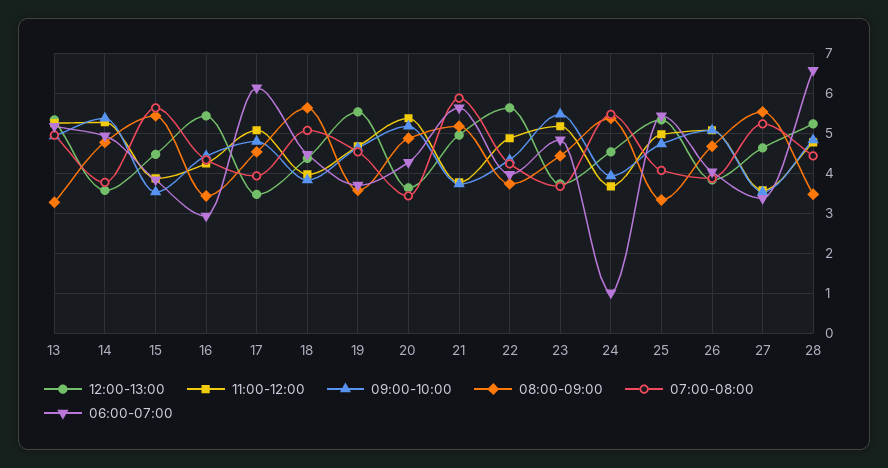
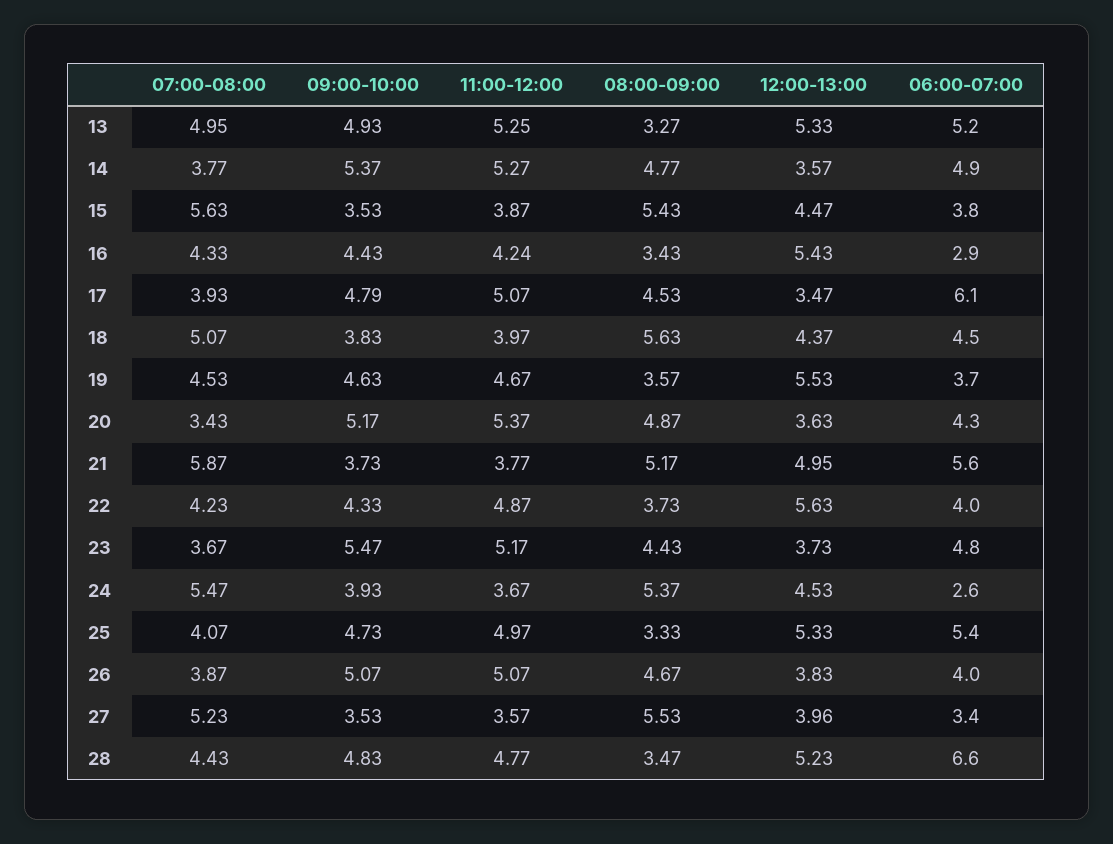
  {
    "12:00-13:00": {
      "13": 5.33,
      "14": 3.57,
      "15": 4.47,
      "16": 5.43,
      "17": 3.47,
      "18": 4.37,
      "19": 5.53,
      "20": 3.63,
      "21": 4.95,
      "22": 5.63,
      "23": 3.73,
      "24": 4.53,
      "25": 5.33,
      "26": 3.83,
-     "27": 4.6,
+     "27": 3.96,
      "28": 5.23
    },
    "11:00-12:00": {
      "13": 5.25,
      "14": 5.27,
      "15": 3.87,
      "16": 4.24,
      "17": 5.07,
      "18": 3.97,
      "19": 4.67,
      "20": 5.37,
      "21": 3.77,
      "22": 4.87,
      "23": 5.17,
      "24": 3.67,
      "25": 4.97,
      "26": 5.07,
      "27": 3.57,
      "28": 4.77
    },
    "09:00-10:00": {
      "13": 4.93,
      "14": 5.37,
      "15": 3.53,
      "16": 4.43,
      "17": 4.79,
      "18": 3.83,
      "19": 4.63,
      "20": 5.17,
      "21": 3.73,
      "22": 4.33,
      "23": 5.47,
      "24": 3.93,
      "25": 4.73,
      "26": 5.07,
      "27": 3.53,
      "28": 4.83
    },
    "08:00-09:00": {
      "13": 3.27,
      "14": 4.77,
      "15": 5.43,
      "16": 3.43,
      "17": 4.53,
      "18": 5.63,
      "19": 3.57,
      "20": 4.87,
      "21": 5.17,
      "22": 3.73,
      "23": 4.43,
      "24": 5.37,
      "25": 3.33,
      "26": 4.67,
      "27": 5.53,
      "28": 3.47
    },
    "07:00-08:00": {
      "13": 4.95,
      "14": 3.77,
      "15": 5.63,
      "16": 4.33,
      "17": 3.93,
      "18": 5.07,
      "19": 4.53,
      "20": 3.43,
      "21": 5.87,
      "22": 4.23,
      "23": 3.67,
      "24": 5.47,
      "25": 4.07,
      "26": 3.87,
      "27": 5.23,
      "28": 4.43
    },
    "06:00-07:00": {
      "13": 5.2,
      "14": 4.9,
      "15": 3.8,
      "16": 2.9,
      "17": 6.1,
      "18": 4.5,
      "19": 3.7,
      "20": 4.3,
      "21": 5.6,
      "22": 4,
      "23": 4.8,
-     "24": 1,
+     "24": 2.6,
      "25": 5.4,
      "26": 4,
      "27": 3.4,
      "28": 6.6
    }
  }

